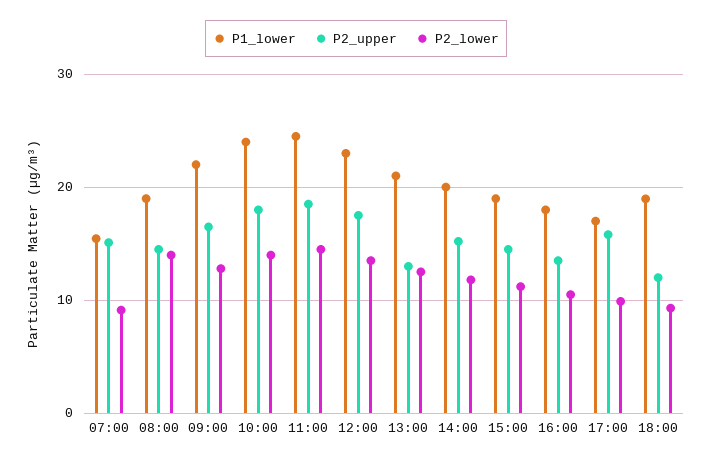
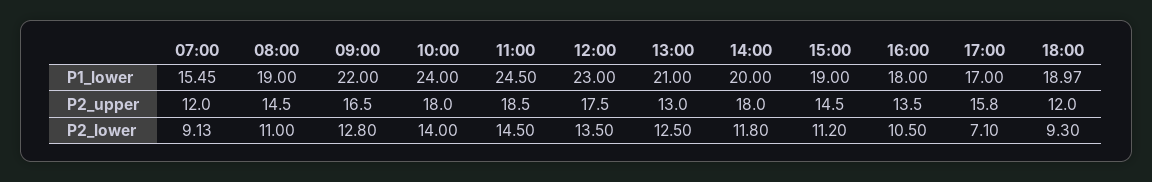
  {
    "P1_lower": {
      "07:00": 15.45,
      "08:00": 19,
      "09:00": 22,
      "10:00": 24,
      "11:00": 24.5,
      "12:00": 23,
      "13:00": 21,
      "14:00": 20,
      "15:00": 19,
      "16:00": 18,
      "17:00": 17,
      "18:00": 18.97
    },
    "P2_upper": {
-     "07:00": 15,
+     "07:00": 12,
      "08:00": 14.5,
      "09:00": 16.5,
      "10:00": 18,
      "11:00": 18.5,
      "12:00": 17.5,
      "13:00": 13,
-     "14:00": 15,
+     "14:00": 18,
      "15:00": 14.5,
      "16:00": 13.5,
      "17:00": 15.8,
      "18:00": 12
    },
    "P2_lower": {
      "07:00": 9.13,
-     "08:00": 14,
+     "08:00": 11,
      "09:00": 12.8,
      "10:00": 14,
      "11:00": 14.5,
      "12:00": 13.5,
      "13:00": 12.5,
      "14:00": 11.8,
      "15:00": 11.2,
      "16:00": 10.5,
-     "17:00": 10,
+     "17:00": 7.1,
      "18:00": 9.3
    }
  }

